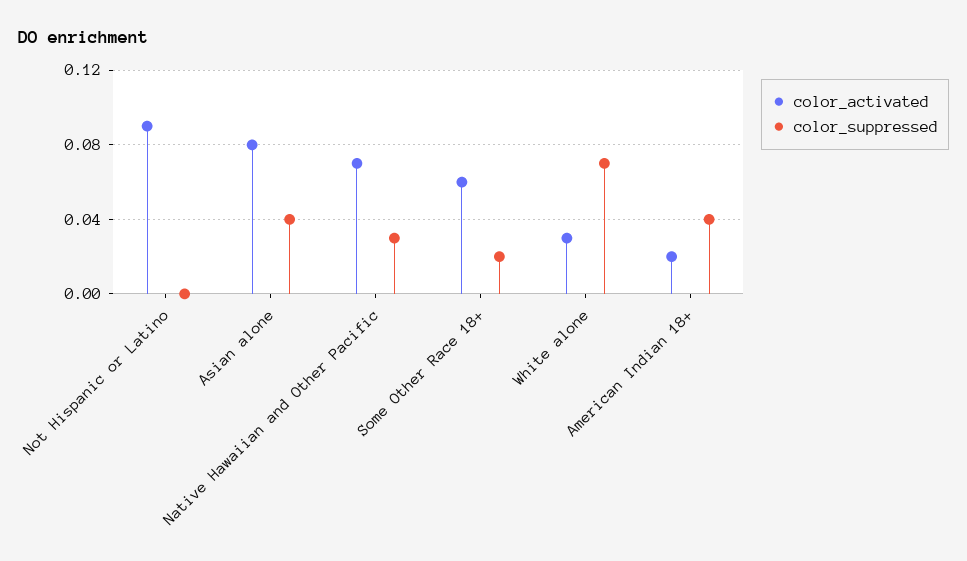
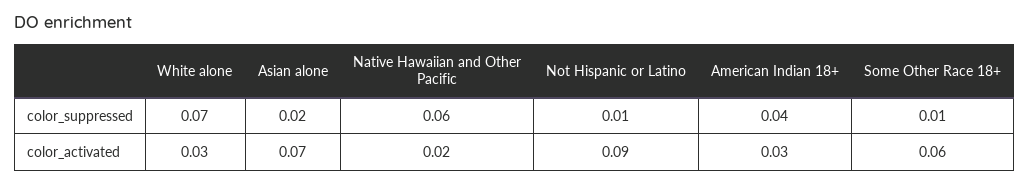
  {
    "color_activated": {
      "Not Hispanic or Latino": 0.09,
-     "Asian alone": 0.08,
+     "Asian alone": 0.07,
-     "Native Hawaiian and Other Pacific": 0.07,
+     "Native Hawaiian and Other Pacific": 0.02,
      "Some Other Race 18+": 0.06,
      "White alone": 0.03,
-     "American Indian 18+": 0.02
+     "American Indian 18+": 0.03
    },
    "color_suppressed": {
-     "Not Hispanic or Latino": 0,
+     "Not Hispanic or Latino": 0.01,
-     "Asian alone": 0.04,
+     "Asian alone": 0.02,
-     "Native Hawaiian and Other Pacific": 0.03,
+     "Native Hawaiian and Other Pacific": 0.06,
-     "Some Other Race 18+": 0.02,
+     "Some Other Race 18+": 0.01,
      "White alone": 0.07,
      "American Indian 18+": 0.04
    }
  }

